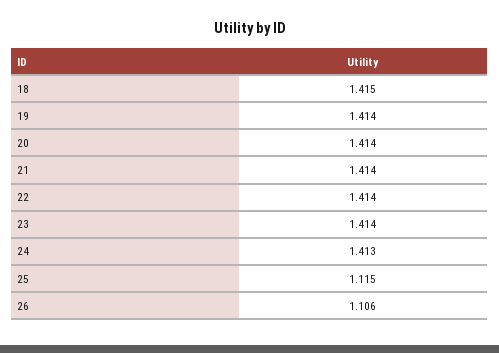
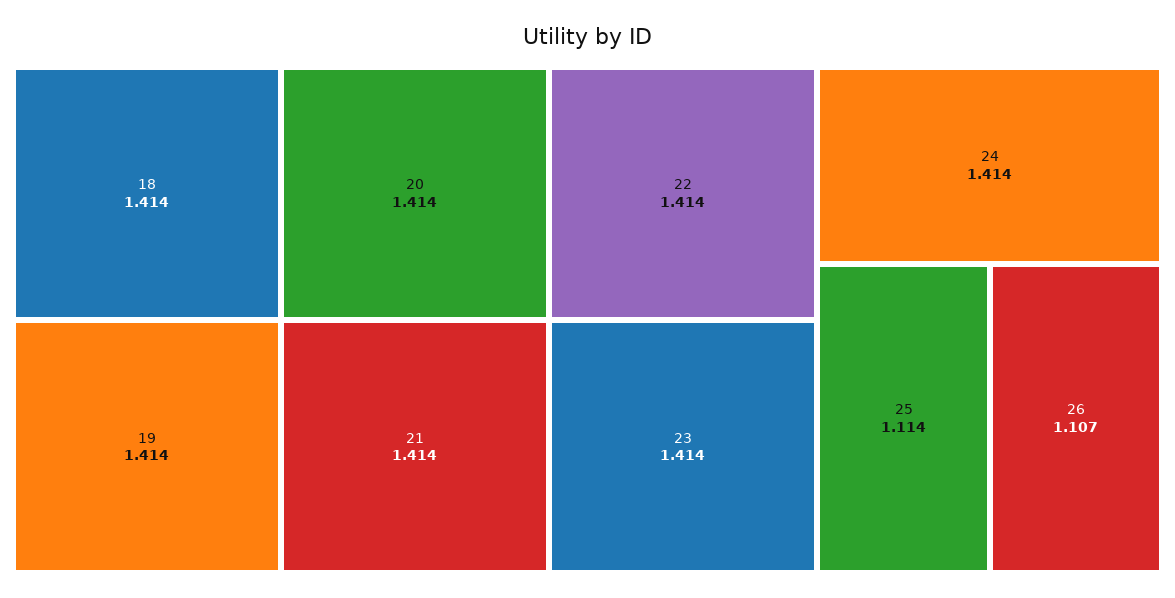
  {
-   "18": 1.415,
+   "18": 1.414,
    "19": 1.414,
    "20": 1.414,
    "21": 1.414,
    "22": 1.414,
    "23": 1.414,
-   "24": 1.413,
+   "24": 1.414,
-   "25": 1.115,
+   "25": 1.114,
-   "26": 1.106
+   "26": 1.107
  }

